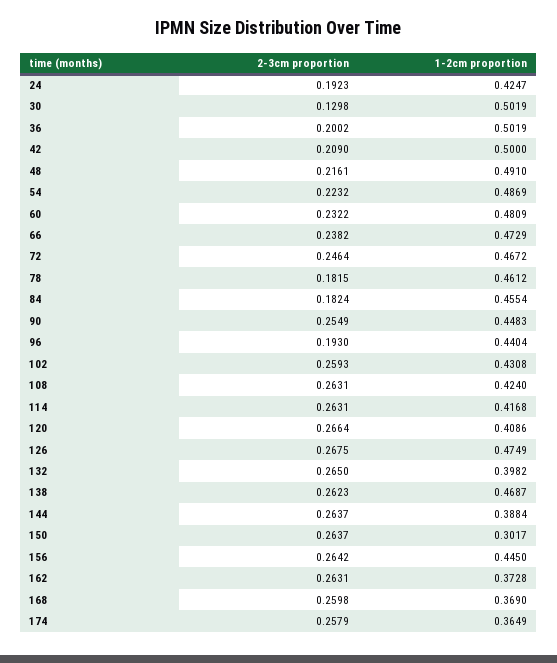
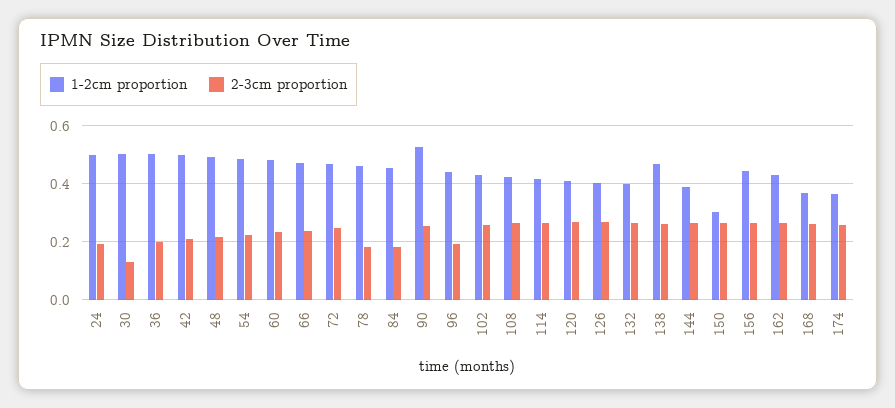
  {
    "2-3cm proportion": {
      "24": 0.1923,
      "30": 0.1298,
      "36": 0.2002,
      "42": 0.209,
      "48": 0.2161,
      "54": 0.2232,
      "60": 0.2322,
      "66": 0.2382,
      "72": 0.2464,
      "78": 0.1815,
      "84": 0.1824,
      "90": 0.2549,
      "96": 0.193,
      "102": 0.2593,
      "108": 0.2631,
      "114": 0.2631,
      "120": 0.2664,
      "126": 0.2675,
      "132": 0.265,
      "138": 0.2623,
      "144": 0.2637,
      "150": 0.2637,
      "156": 0.2642,
      "162": 0.2631,
      "168": 0.2598,
      "174": 0.2579
    },
    "1-2cm proportion": {
-     "24": 0.4247,
+     "24": 0.5,
      "30": 0.5019,
      "36": 0.5019,
      "42": 0.5,
      "48": 0.491,
      "54": 0.4869,
      "60": 0.4809,
      "66": 0.4729,
      "72": 0.4672,
      "78": 0.4612,
      "84": 0.4554,
-     "90": 0.4483,
+     "90": 0.525,
      "96": 0.4404,
      "102": 0.4308,
      "108": 0.424,
      "114": 0.4168,
      "120": 0.4086,
-     "126": 0.4749,
+     "126": 0.4,
      "132": 0.3982,
      "138": 0.4687,
      "144": 0.3884,
      "150": 0.3017,
      "156": 0.445,
-     "162": 0.3728,
+     "162": 0.425,
      "168": 0.369,
      "174": 0.3649
    }
  }

